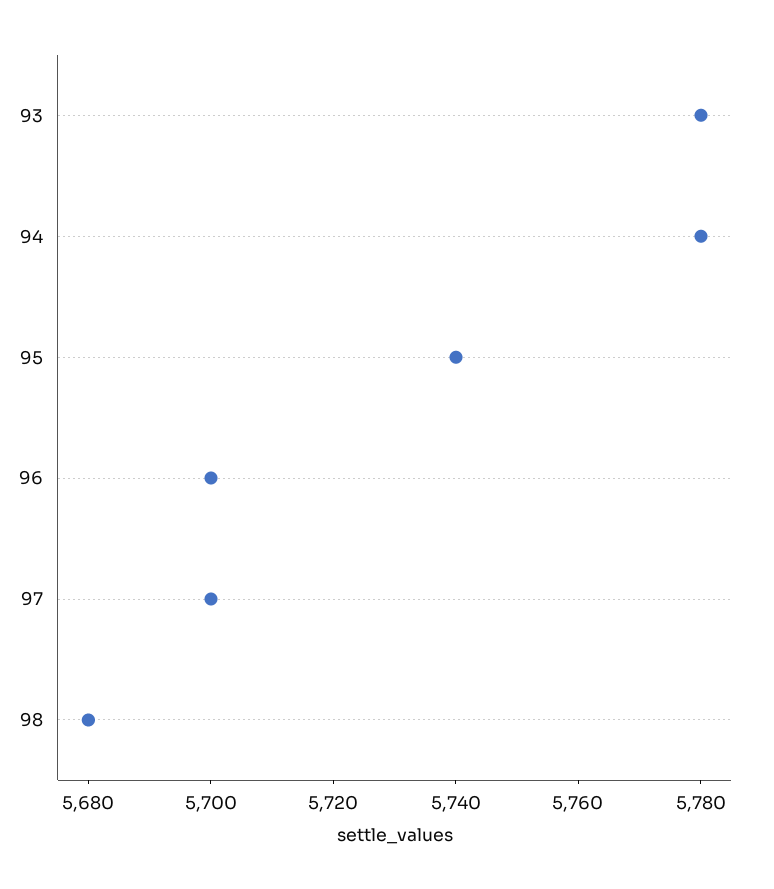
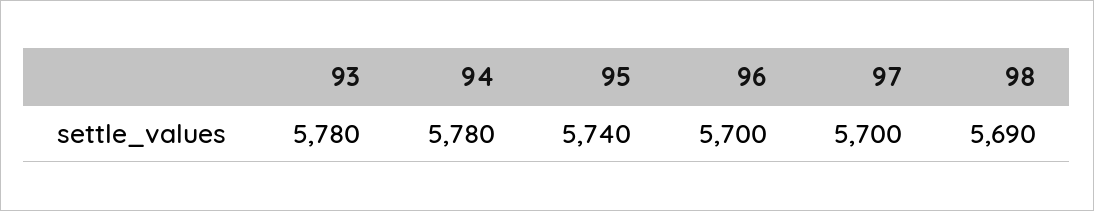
  {
    "93": 5780,
    "94": 5780,
    "95": 5740,
    "96": 5700,
    "97": 5700,
-   "98": 5680
+   "98": 5690
  }

